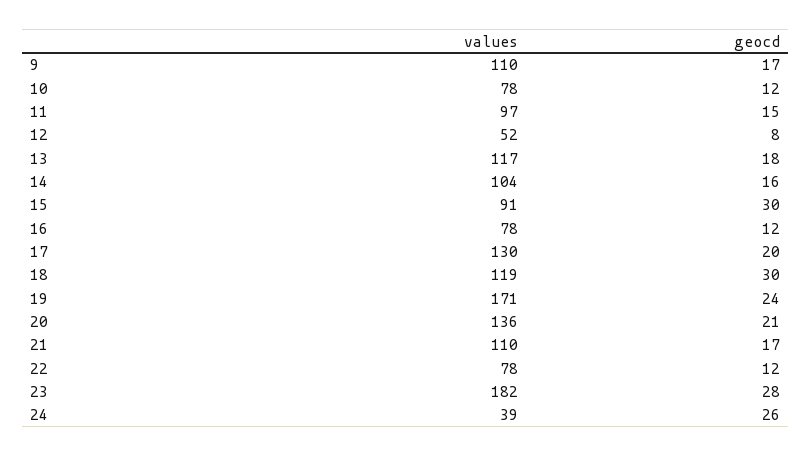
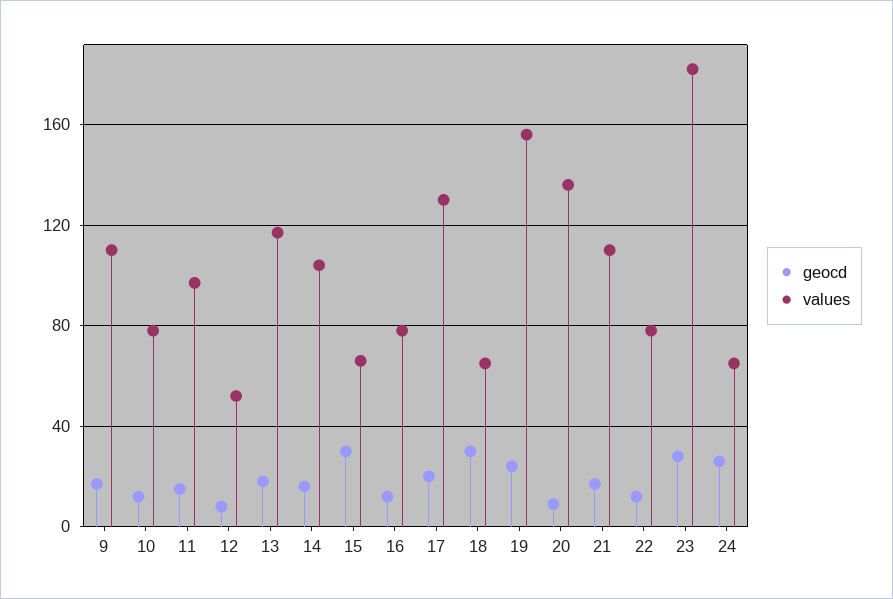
  {
    "values": {
      "9": 110,
      "10": 78,
      "11": 97,
      "12": 52,
      "13": 117,
      "14": 104,
-     "15": 91,
+     "15": 65,
      "16": 78,
      "17": 130,
-     "18": 119,
+     "18": 65,
-     "19": 171,
+     "19": 155,
      "20": 136,
      "21": 110,
      "22": 78,
      "23": 182,
-     "24": 39
+     "24": 65
    },
    "geocd": {
      "9": 17,
      "10": 12,
      "11": 15,
      "12": 8,
      "13": 18,
      "14": 16,
      "15": 30,
      "16": 12,
      "17": 20,
      "18": 30,
      "19": 24,
-     "20": 21,
+     "20": 10,
      "21": 17,
      "22": 12,
      "23": 28,
      "24": 26
    }
  }

